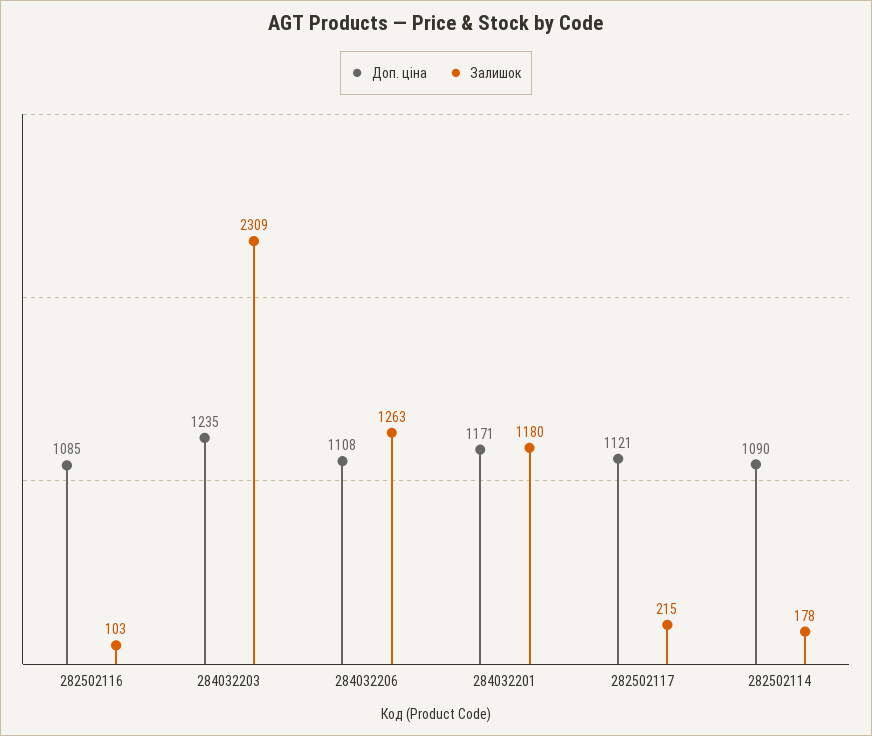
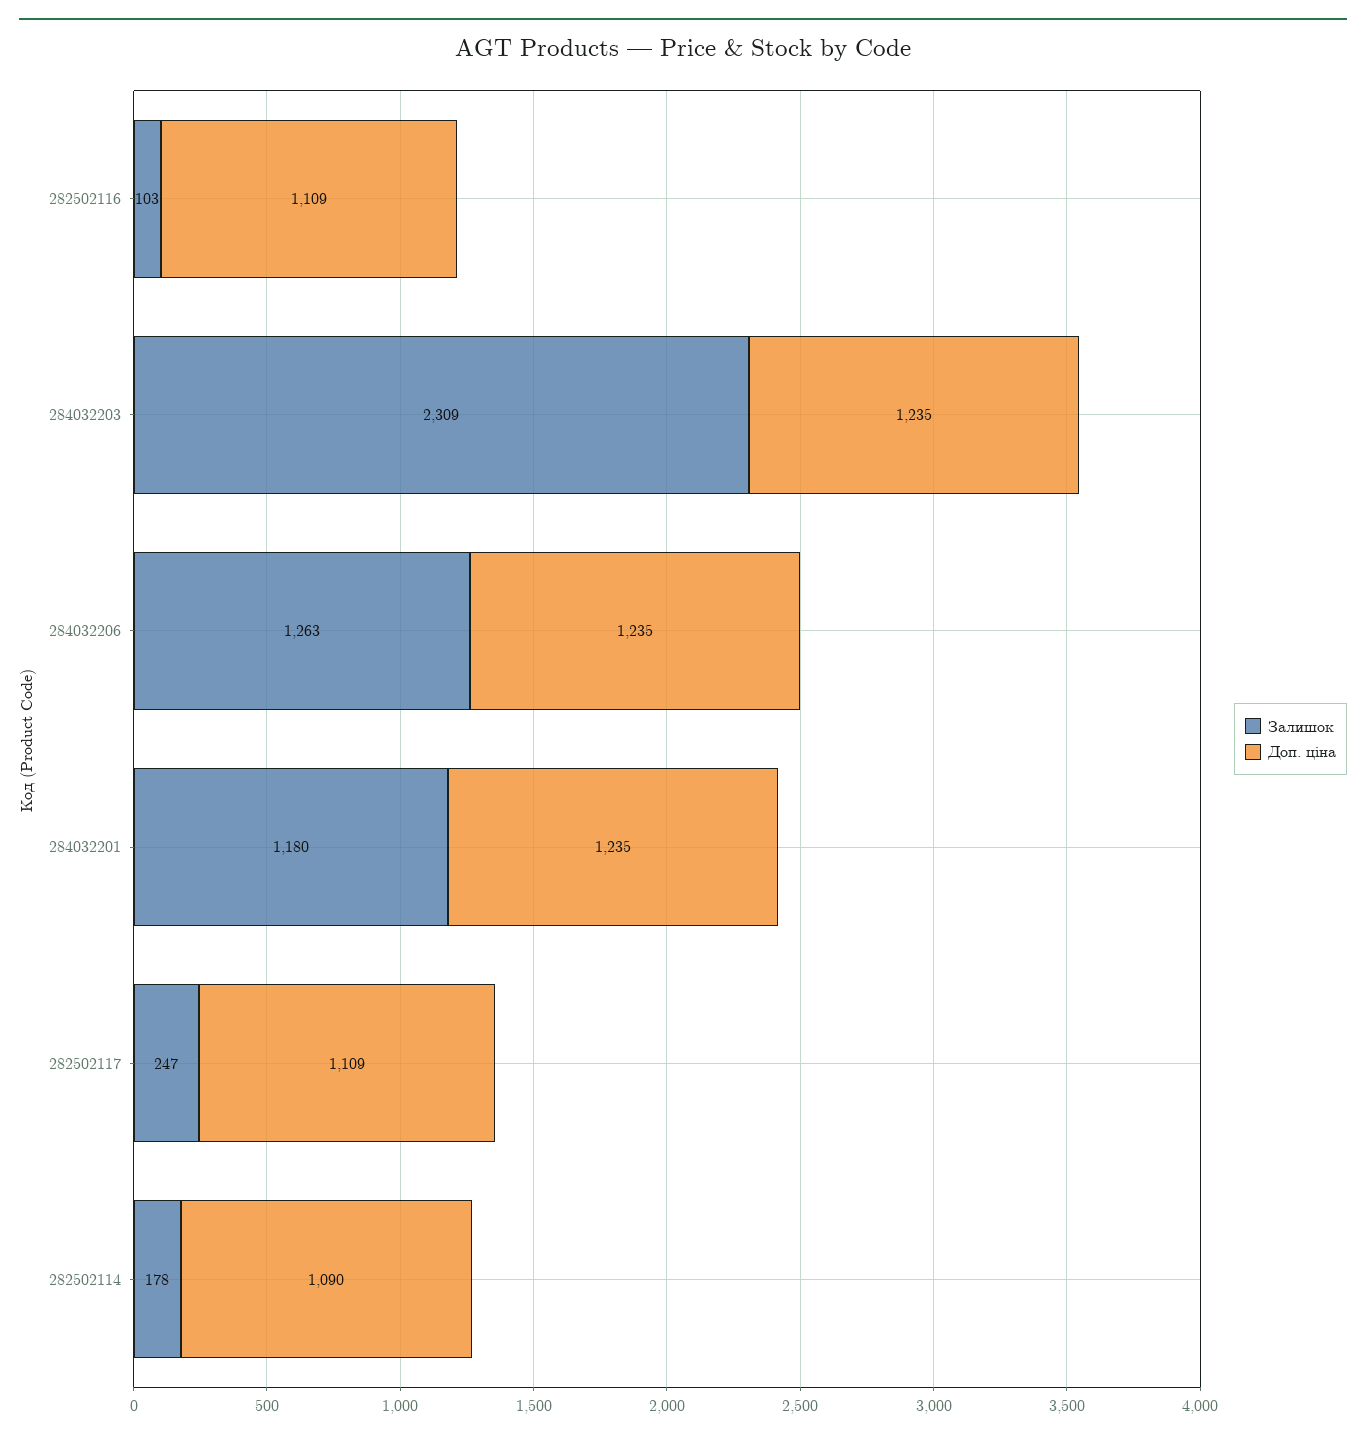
  {
    "Доп. ціна": {
-     "282502116": 1085,
+     "282502116": 1109,
      "284032203": 1235,
-     "284032206": 1108,
+     "284032206": 1235,
-     "284032201": 1171,
+     "284032201": 1235,
-     "282502117": 1121,
+     "282502117": 1109,
      "282502114": 1090
    },
    "Залишок": {
      "282502116": 103,
      "284032203": 2309,
      "284032206": 1263,
      "284032201": 1180,
-     "282502117": 215,
+     "282502117": 247,
      "282502114": 178
    }
  }

